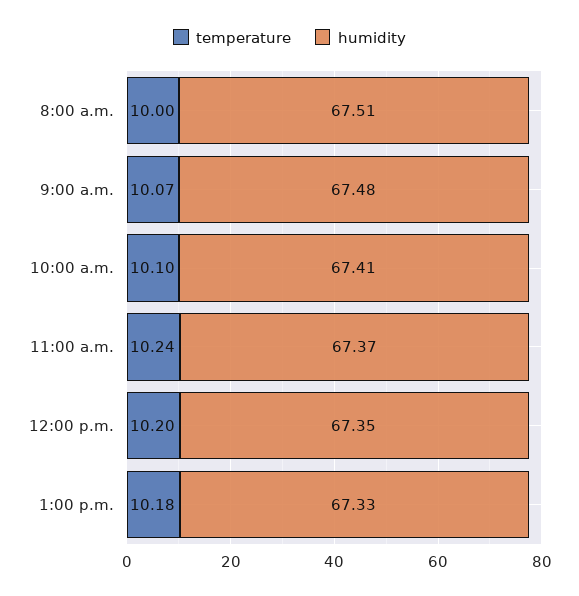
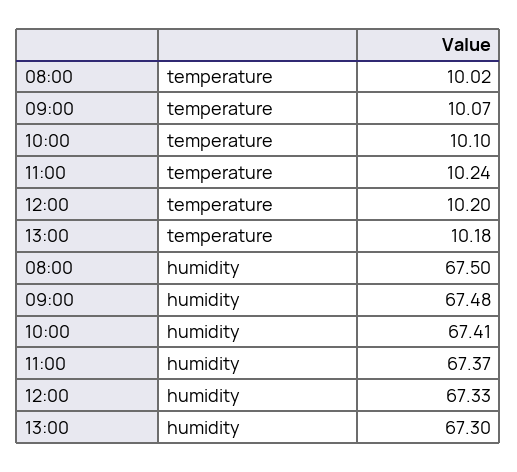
  {
    "temperature": {
-     "8:00 a.m.": 10,
+     "8:00 a.m.": 10.02,
      "9:00 a.m.": 10.07,
      "10:00 a.m.": 10.1,
      "11:00 a.m.": 10.24,
      "12:00 p.m.": 10.2,
      "1:00 p.m.": 10.18
    },
    "humidity": {
-     "8:00 a.m.": 67.51,
+     "8:00 a.m.": 67.5,
      "9:00 a.m.": 67.48,
      "10:00 a.m.": 67.41,
      "11:00 a.m.": 67.37,
-     "12:00 p.m.": 67.35,
+     "12:00 p.m.": 67.33,
-     "1:00 p.m.": 67.33
+     "1:00 p.m.": 67.3
    }
  }

